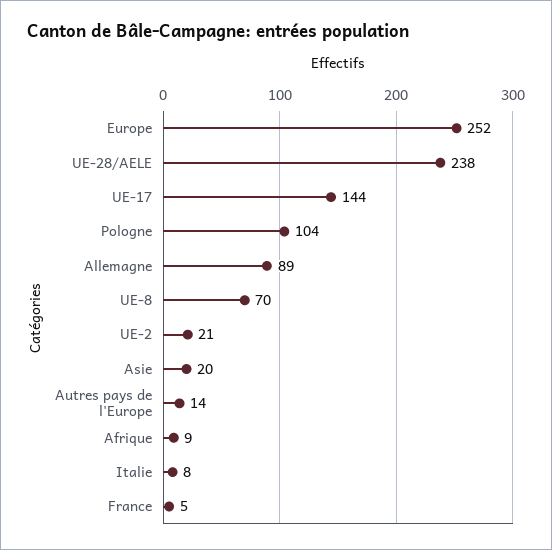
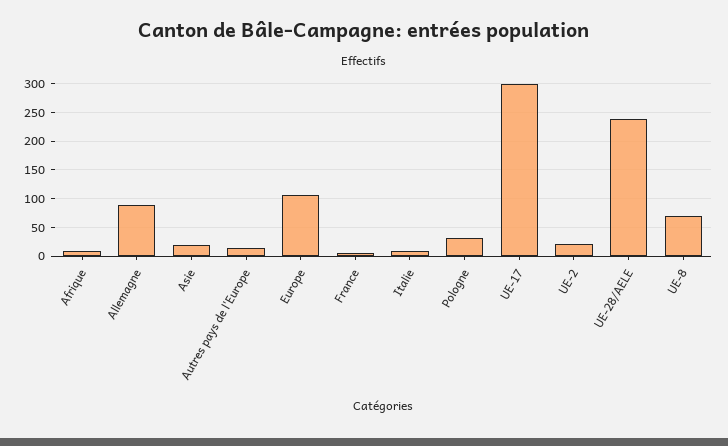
  {
-   "Europe": 252,
+   "Europe": 100,
    "UE-28/AELE": 238,
-   "UE-17": 144,
+   "UE-17": 300,
-   "Pologne": 104,
+   "Pologne": 25,
    "Allemagne": 89,
    "UE-8": 70,
    "UE-2": 21,
    "Asie": 20,
    "Autres pays de l'Europe": 14,
    "Afrique": 9,
    "Italie": 8,
    "France": 5
  }

